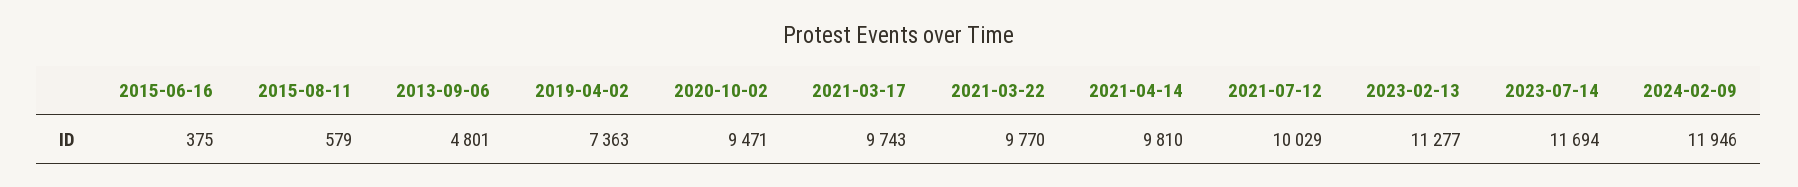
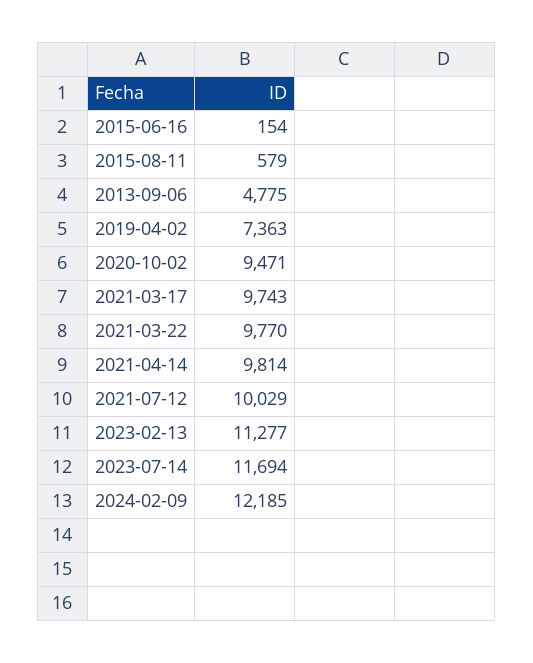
  {
-   "2015-06-16": 375,
+   "2015-06-16": 154,
    "2015-08-11": 579,
-   "2013-09-06": 4801,
+   "2013-09-06": 4775,
    "2019-04-02": 7363,
    "2020-10-02": 9471,
    "2021-03-17": 9743,
    "2021-03-22": 9770,
-   "2021-04-14": 9810,
+   "2021-04-14": 9814,
    "2021-07-12": 10029,
    "2023-02-13": 11277,
    "2023-07-14": 11694,
-   "2024-02-09": 11946
+   "2024-02-09": 12185
  }

